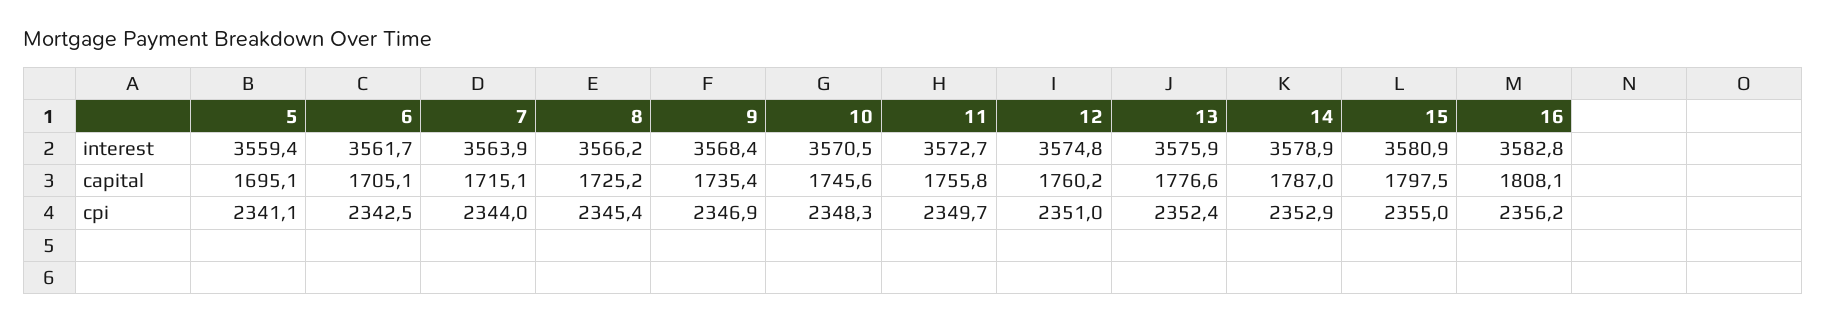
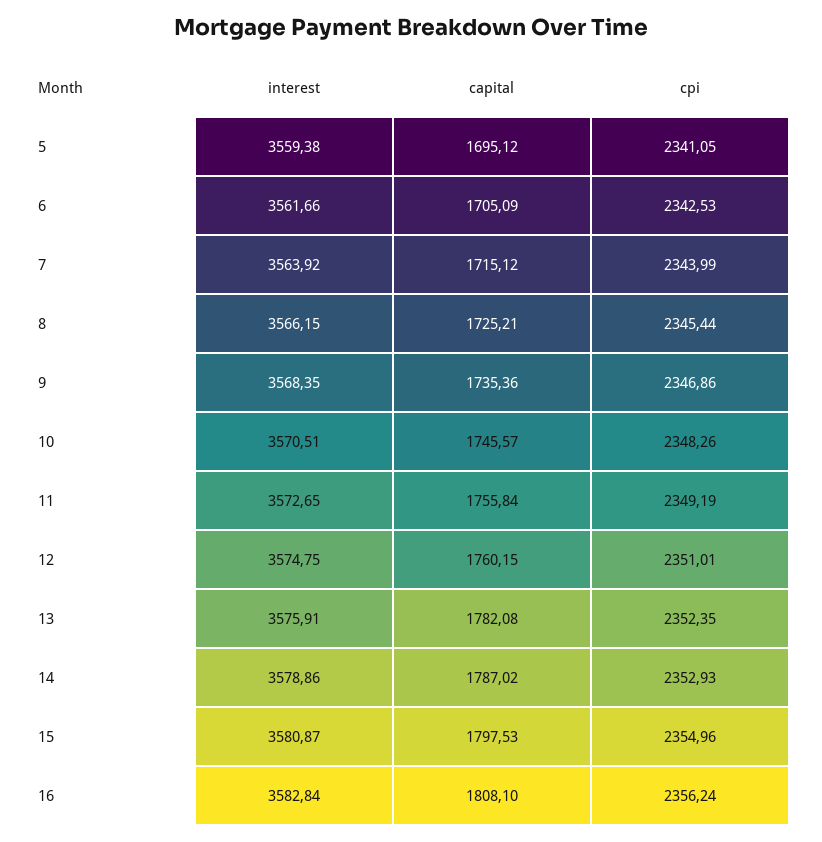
  {
    "5": {
      "interest": 3559.38,
      "capital": 1695.12,
      "cpi": 2341.05
    },
    "6": {
      "interest": 3561.66,
      "capital": 1705.09,
      "cpi": 2342.53
    },
    "7": {
      "interest": 3563.92,
      "capital": 1715.12,
      "cpi": 2343.99
    },
    "8": {
      "interest": 3566.15,
      "capital": 1725.21,
      "cpi": 2345.44
    },
    "9": {
      "interest": 3568.35,
      "capital": 1735.36,
      "cpi": 2346.86
    },
    "10": {
      "interest": 3570.51,
      "capital": 1745.57,
      "cpi": 2348.26
    },
    "11": {
      "interest": 3572.65,
      "capital": 1755.84,
-     "cpi": 2349.7
+     "cpi": 2349.19
    },
    "12": {
      "interest": 3574.75,
      "capital": 1760.15,
      "cpi": 2351.01
    },
    "13": {
      "interest": 3575.91,
-     "capital": 1776.6,
+     "capital": 1782.08,
      "cpi": 2352.35
    },
    "14": {
      "interest": 3578.86,
      "capital": 1787.02,
      "cpi": 2352.93
    },
    "15": {
      "interest": 3580.87,
      "capital": 1797.53,
      "cpi": 2354.96
    },
    "16": {
      "interest": 3582.84,
      "capital": 1808.1,
      "cpi": 2356.24
    }
  }

